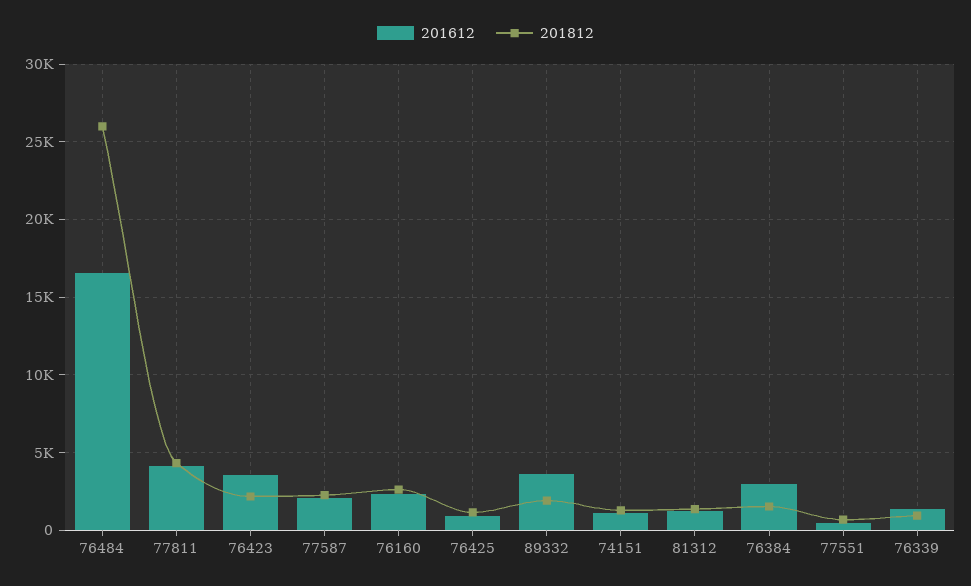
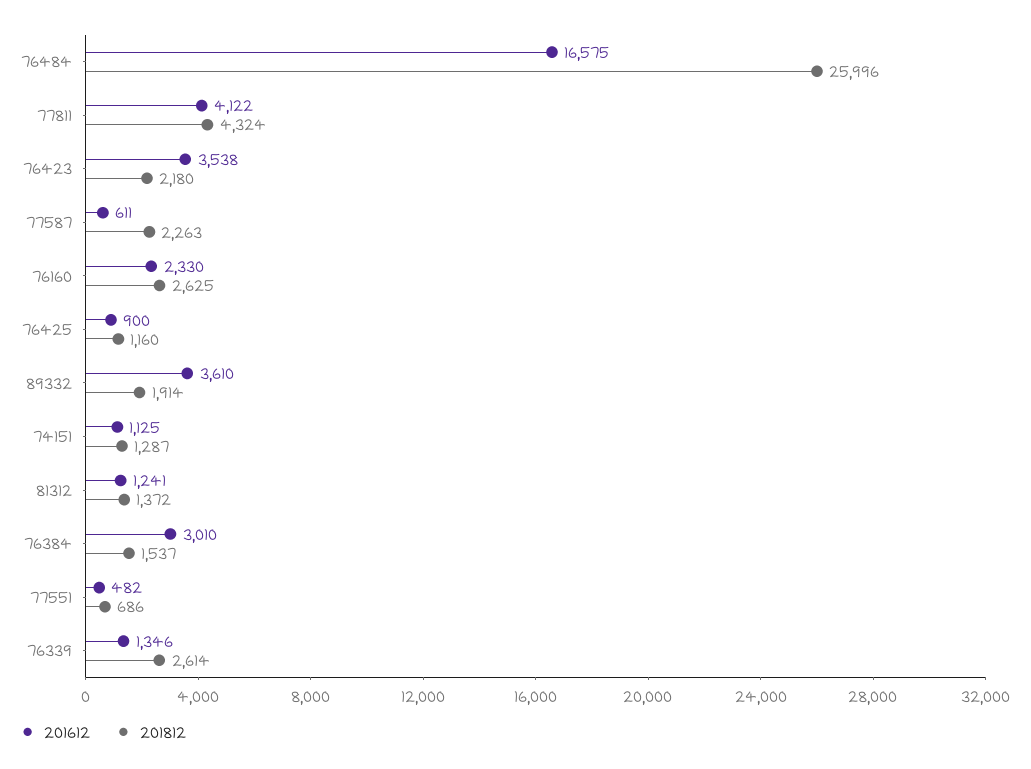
  {
    "201612": {
      "76484": 16575,
      "77811": 4122,
      "76423": 3538,
-     "77587": 2000,
+     "77587": 611,
      "76160": 2330,
      "76425": 900,
      "89332": 3610,
      "74151": 1125,
      "81312": 1241,
      "76384": 3010,
      "77551": 482,
      "76339": 1346
    },
    "201812": {
      "76484": 25996,
      "77811": 4324,
      "76423": 2180,
      "77587": 2263,
      "76160": 2625,
      "76425": 1160,
      "89332": 1914,
      "74151": 1287,
      "81312": 1372,
      "76384": 1537,
      "77551": 686,
-     "76339": 1000
+     "76339": 2614
    }
  }

